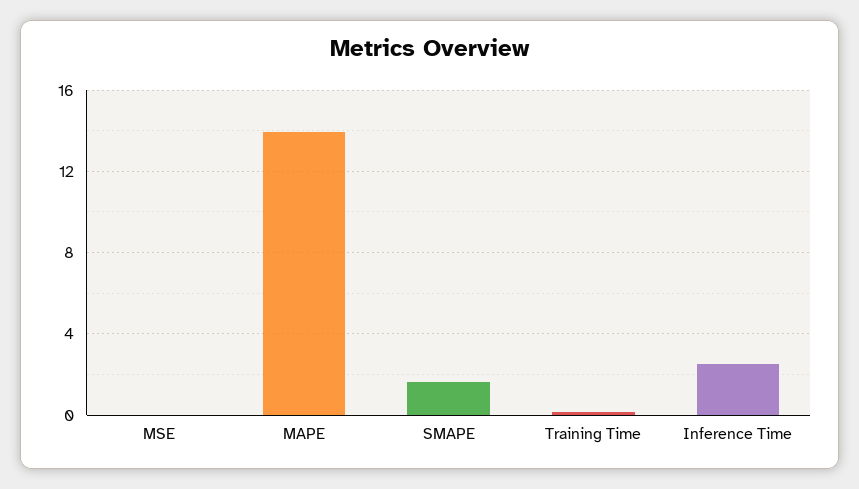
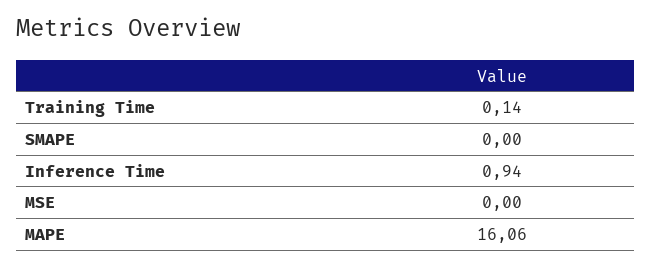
  {
    "MSE": 0,
-   "MAPE": 14,
+   "MAPE": 16.06,
-   "SMAPE": 1.5,
+   "SMAPE": 0,
    "Training Time": 0.14,
-   "Inference Time": 2.5
+   "Inference Time": 0.94
  }

